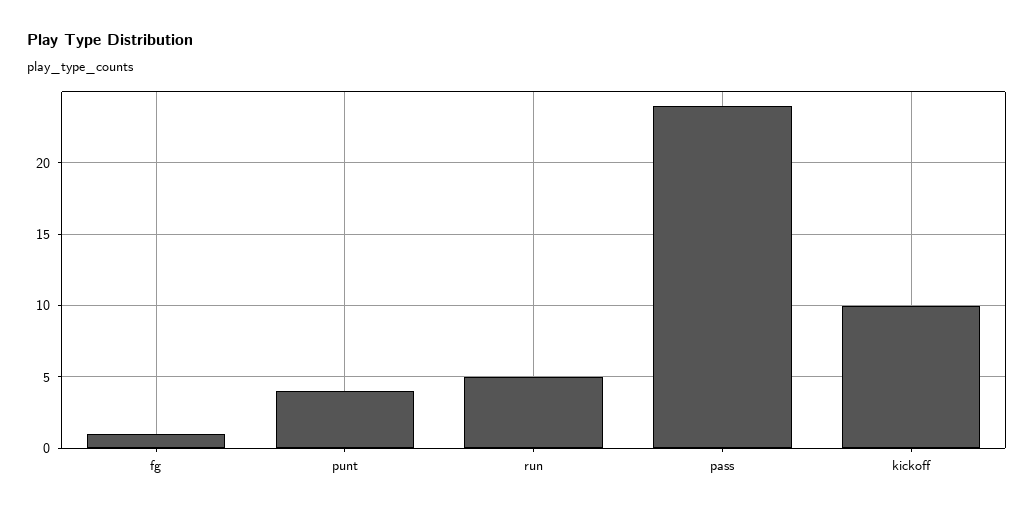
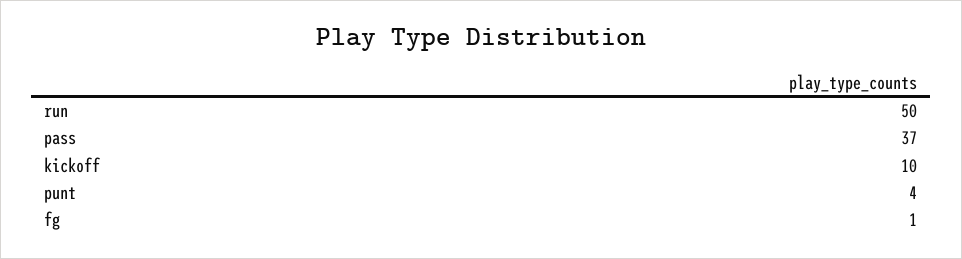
  {
    "fg": 1,
    "punt": 4,
-   "run": 5,
+   "run": 50,
-   "pass": 24,
+   "pass": 37,
    "kickoff": 10
  }

